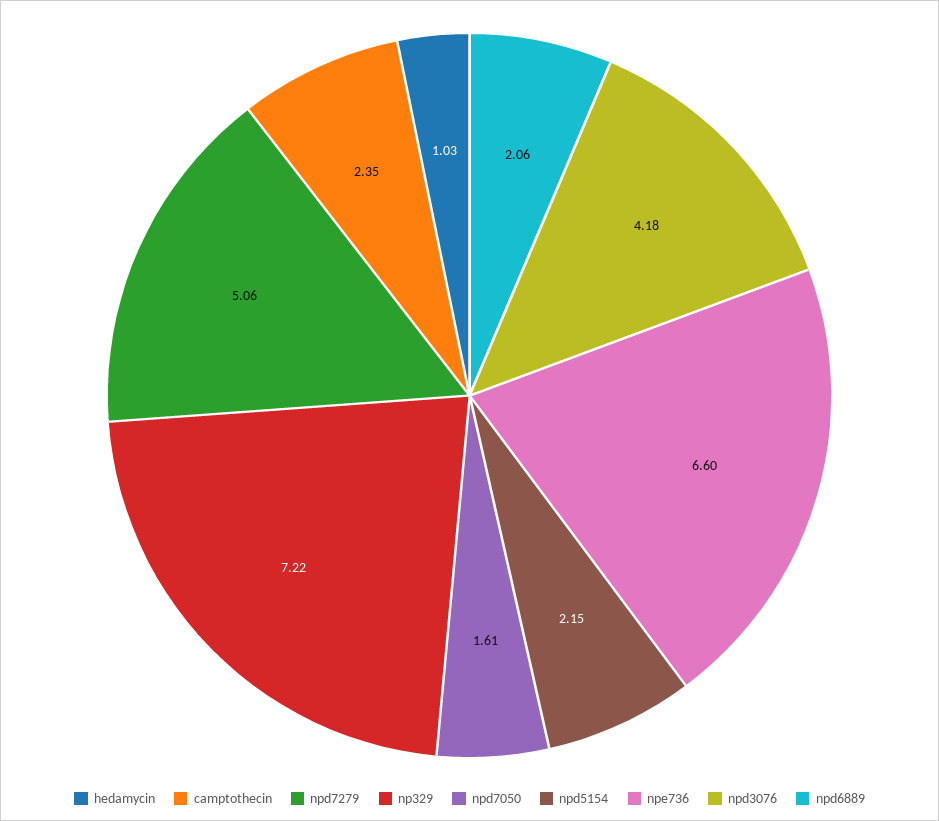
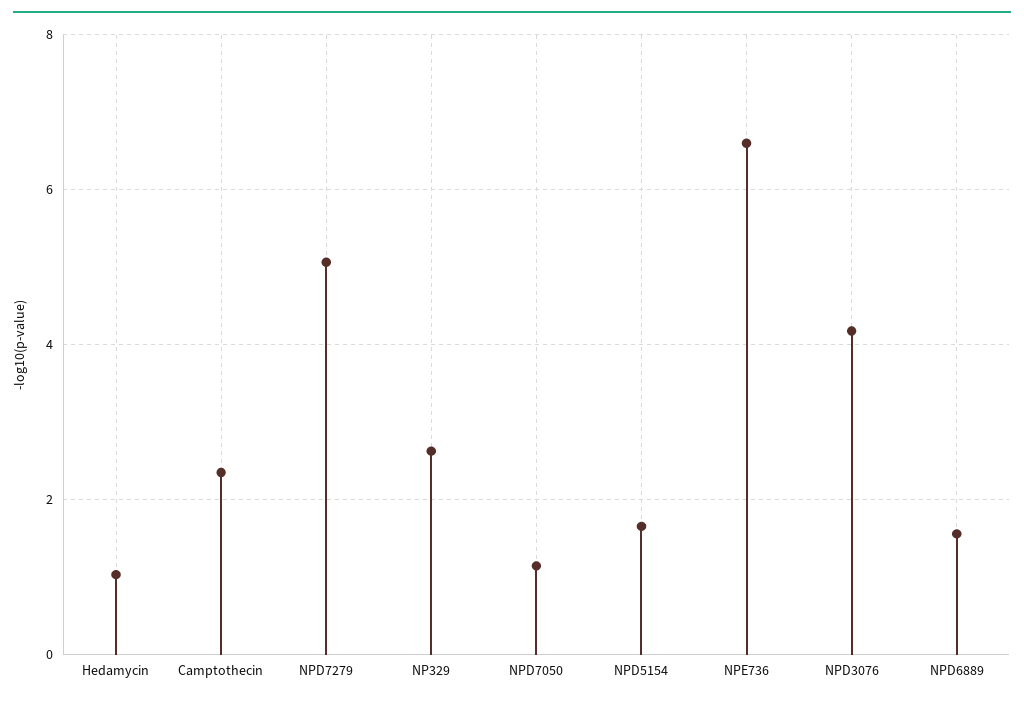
  {
    "hedamycin": 1.03,
    "camptothecin": 2.35,
    "npd7279": 5.06,
-   "np329": 7.22,
+   "np329": 2.6,
-   "npd7050": 1.61,
+   "npd7050": 1.2,
-   "npd5154": 2.15,
+   "npd5154": 1.6,
    "npe736": 6.6,
    "npd3076": 4.18,
-   "npd6889": 2.06
+   "npd6889": 1.6
  }

